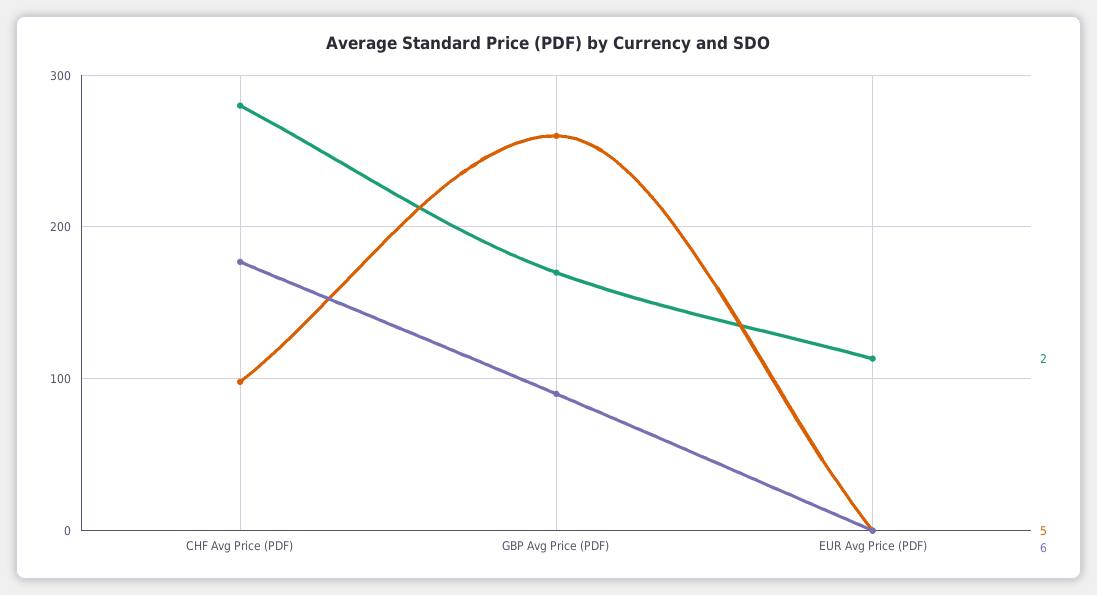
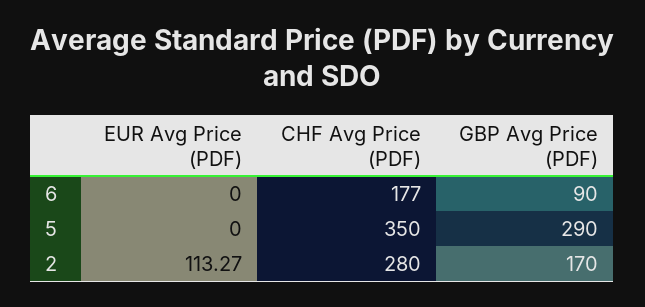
  {
    "2": {
      "CHF Avg Price (PDF)": 280,
      "GBP Avg Price (PDF)": 170,
      "EUR Avg Price (PDF)": 113.27
    },
    "5": {
-     "CHF Avg Price (PDF)": 100,
+     "CHF Avg Price (PDF)": 350,
-     "GBP Avg Price (PDF)": 260,
+     "GBP Avg Price (PDF)": 290,
      "EUR Avg Price (PDF)": 0
    },
    "6": {
      "CHF Avg Price (PDF)": 177,
      "GBP Avg Price (PDF)": 90,
      "EUR Avg Price (PDF)": 0
    }
  }

